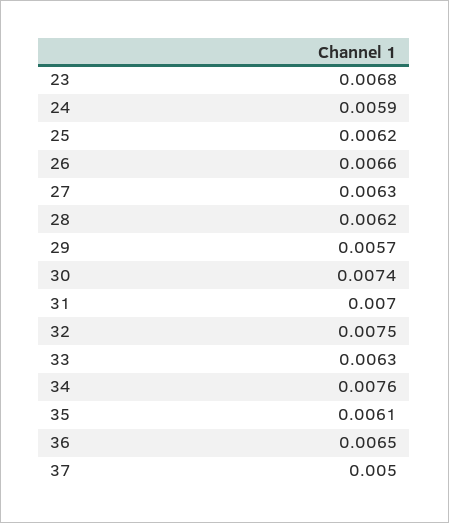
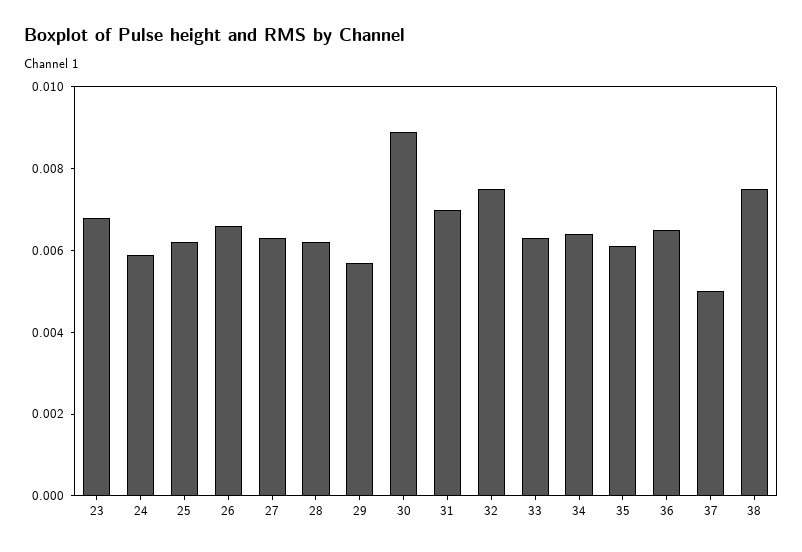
  {
    "23": 0.0068,
    "24": 0.0059,
    "25": 0.0062,
    "26": 0.0066,
    "27": 0.0063,
    "28": 0.0062,
    "29": 0.0057,
-   "30": 0.0074,
+   "30": 0.009,
    "31": 0.007,
    "32": 0.0075,
    "33": 0.0063,
-   "34": 0.0076,
+   "34": 0.0065,
    "35": 0.0061,
    "36": 0.0065,
-   "37": 0.005
+   "37": 0.005,
+   "38": 0.0075
  }

